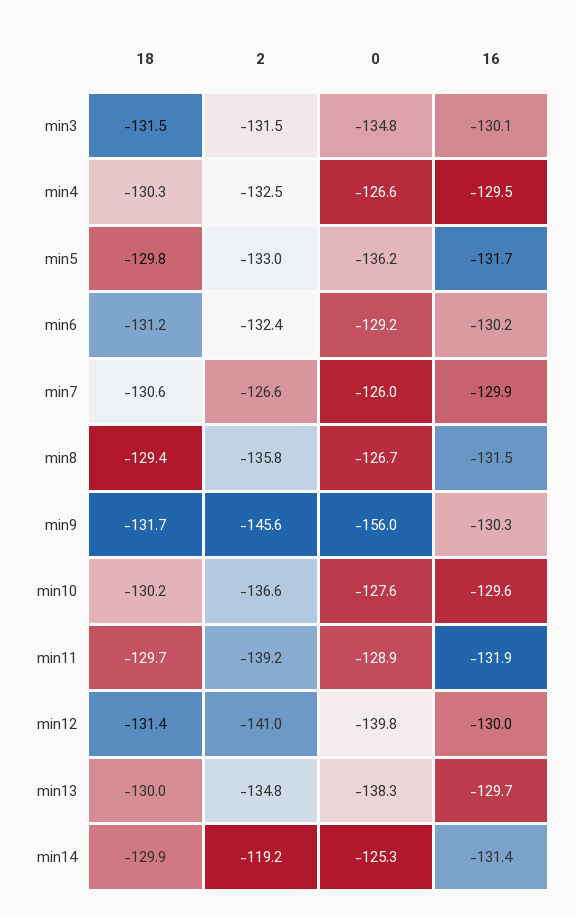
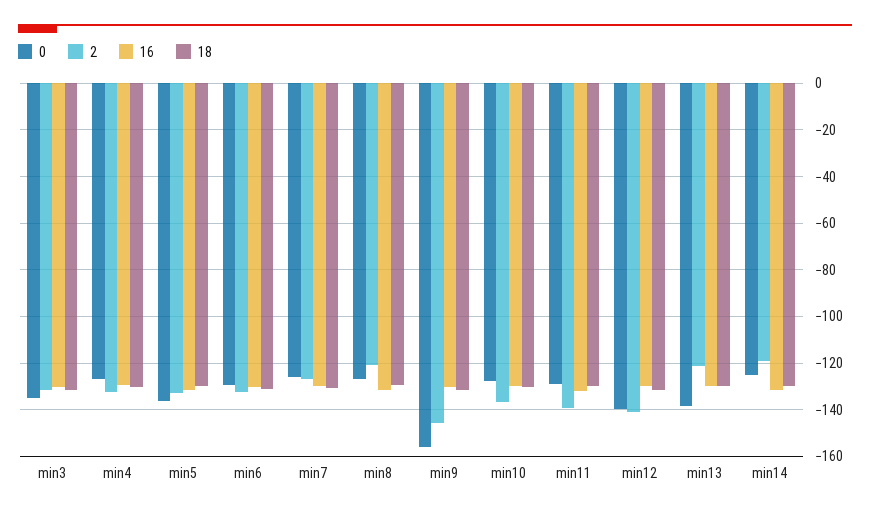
  {
    "18": {
      "min3": -131.5,
      "min4": -130.3,
      "min5": -129.8,
      "min6": -131.2,
      "min7": -130.6,
      "min8": -129.4,
      "min9": -131.7,
      "min10": -130.2,
      "min11": -129.7,
      "min12": -131.4,
      "min13": -130,
      "min14": -129.9
    },
    "2": {
      "min3": -131.5,
      "min4": -132.5,
      "min5": -133,
      "min6": -132.4,
      "min7": -126.6,
-     "min8": -135.8,
+     "min8": -120,
      "min9": -145.6,
      "min10": -136.6,
      "min11": -139.2,
      "min12": -141,
-     "min13": -134.8,
+     "min13": -120,
      "min14": -119.2
    },
    "0": {
      "min3": -134.8,
      "min4": -126.6,
      "min5": -136.2,
      "min6": -129.2,
      "min7": -126,
      "min8": -126.7,
      "min9": -156,
      "min10": -127.6,
      "min11": -128.9,
      "min12": -139.8,
      "min13": -138.3,
      "min14": -125.3
    },
    "16": {
      "min3": -130.1,
      "min4": -129.5,
      "min5": -131.7,
      "min6": -130.2,
      "min7": -129.9,
      "min8": -131.5,
      "min9": -130.3,
      "min10": -129.6,
      "min11": -131.9,
      "min12": -130,
      "min13": -129.7,
      "min14": -131.4
    }
  }

